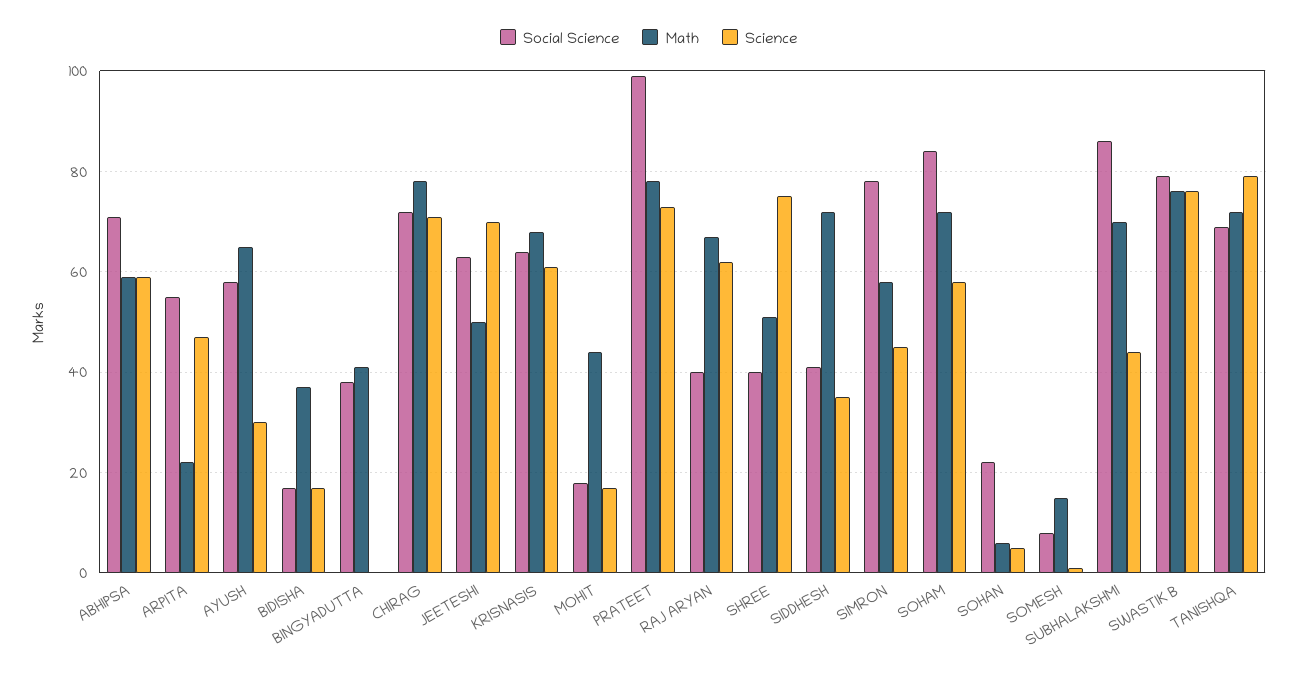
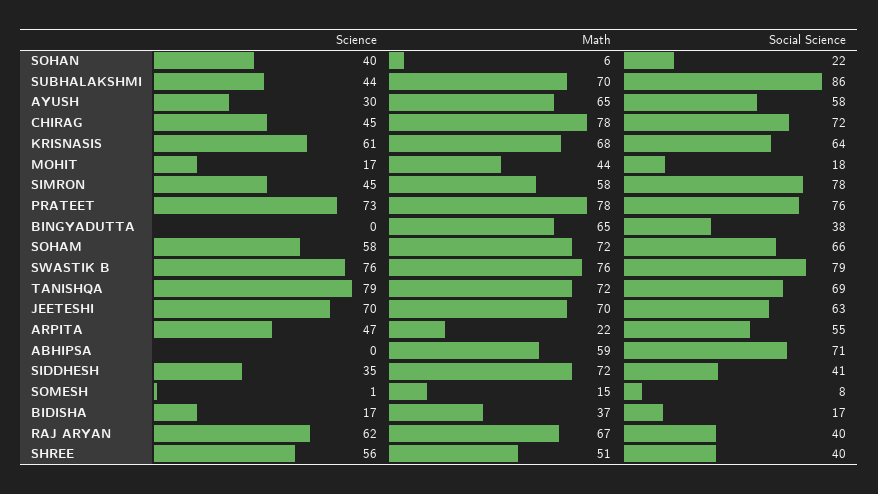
  {
    "Social Science": {
      "ABHIPSA": 71,
      "ARPITA": 55,
      "AYUSH": 58,
      "BIDISHA": 17,
      "BINGYADUTTA": 38,
      "CHIRAG": 72,
      "JEETESHI": 63,
      "KRISNASIS": 64,
      "MOHIT": 18,
-     "PRATEET": 100,
+     "PRATEET": 76,
      "RAJ ARYAN": 40,
      "SHREE": 40,
      "SIDDHESH": 41,
      "SIMRON": 78,
-     "SOHAM": 85,
+     "SOHAM": 66,
      "SOHAN": 22,
      "SOMESH": 8,
      "SUBHALAKSHMI": 86,
      "SWASTIK B": 79,
      "TANISHQA": 69
    },
    "Math": {
      "ABHIPSA": 59,
      "ARPITA": 22,
      "AYUSH": 65,
      "BIDISHA": 37,
-     "BINGYADUTTA": 40,
+     "BINGYADUTTA": 65,
      "CHIRAG": 78,
-     "JEETESHI": 50,
+     "JEETESHI": 70,
      "KRISNASIS": 68,
      "MOHIT": 44,
      "PRATEET": 78,
      "RAJ ARYAN": 67,
      "SHREE": 51,
      "SIDDHESH": 72,
      "SIMRON": 58,
      "SOHAM": 72,
      "SOHAN": 6,
      "SOMESH": 15,
      "SUBHALAKSHMI": 70,
      "SWASTIK B": 76,
      "TANISHQA": 72
    },
    "Science": {
-     "ABHIPSA": 60,
+     "ABHIPSA": 0,
      "ARPITA": 47,
      "AYUSH": 30,
      "BIDISHA": 17,
      "BINGYADUTTA": 0,
-     "CHIRAG": 70,
+     "CHIRAG": 45,
      "JEETESHI": 70,
      "KRISNASIS": 61,
      "MOHIT": 17,
      "PRATEET": 73,
      "RAJ ARYAN": 62,
-     "SHREE": 75,
+     "SHREE": 56,
      "SIDDHESH": 35,
      "SIMRON": 45,
      "SOHAM": 58,
-     "SOHAN": 5,
+     "SOHAN": 40,
      "SOMESH": 1,
      "SUBHALAKSHMI": 44,
      "SWASTIK B": 76,
      "TANISHQA": 79
    }
  }

